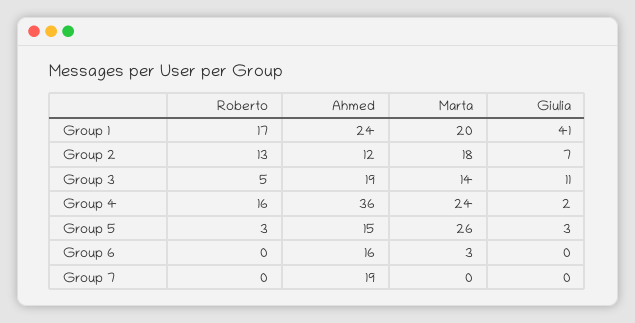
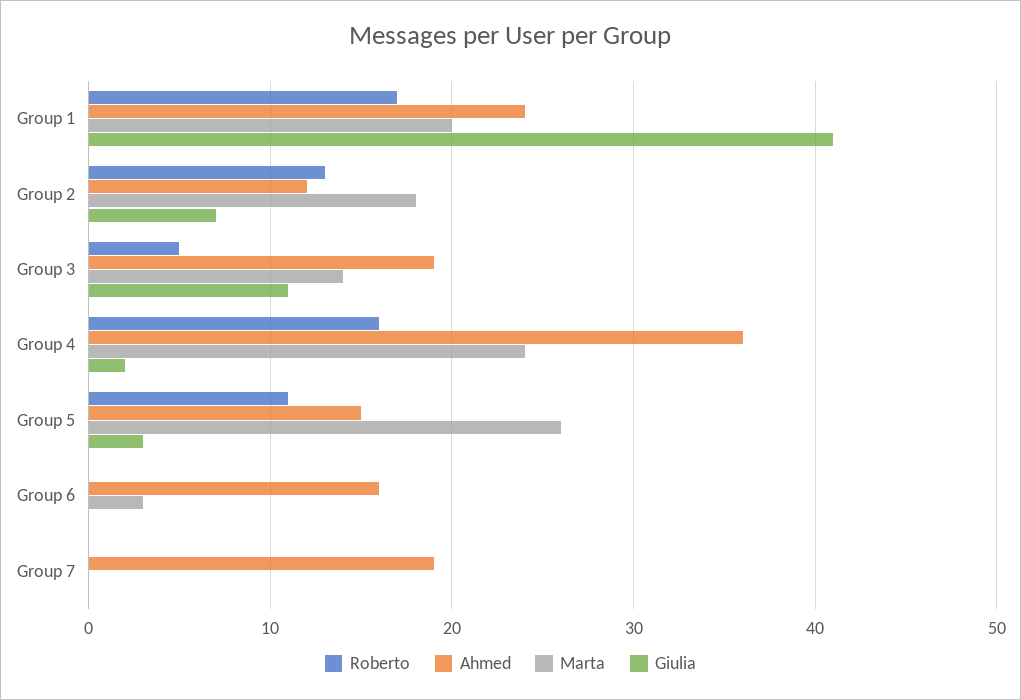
  {
    "Roberto": {
      "Group 1": 17,
      "Group 2": 13,
      "Group 3": 5,
      "Group 4": 16,
-     "Group 5": 3,
+     "Group 5": 11,
      "Group 6": 0,
      "Group 7": 0
    },
    "Ahmed": {
      "Group 1": 24,
      "Group 2": 12,
      "Group 3": 19,
      "Group 4": 36,
      "Group 5": 15,
      "Group 6": 16,
      "Group 7": 19
    },
    "Marta": {
      "Group 1": 20,
      "Group 2": 18,
      "Group 3": 14,
      "Group 4": 24,
      "Group 5": 26,
      "Group 6": 3,
      "Group 7": 0
    },
    "Giulia": {
      "Group 1": 41,
      "Group 2": 7,
      "Group 3": 11,
      "Group 4": 2,
      "Group 5": 3,
      "Group 6": 0,
      "Group 7": 0
    }
  }

